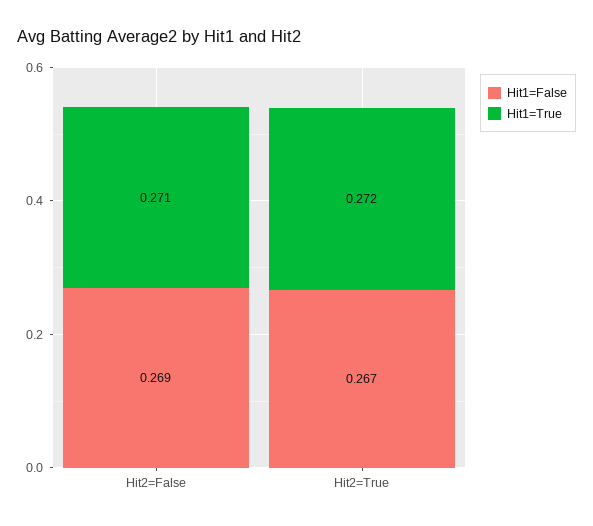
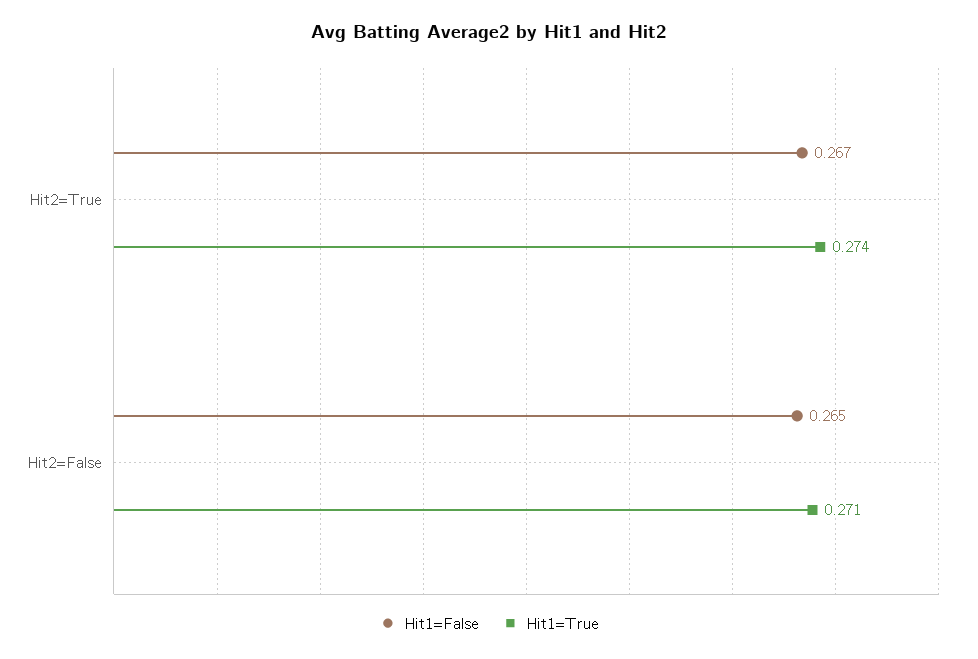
  {
    "Hit1=False": {
-     "Hit2=False": 0.269,
+     "Hit2=False": 0.265,
      "Hit2=True": 0.267
    },
    "Hit1=True": {
      "Hit2=False": 0.271,
-     "Hit2=True": 0.272
+     "Hit2=True": 0.274
    }
  }

